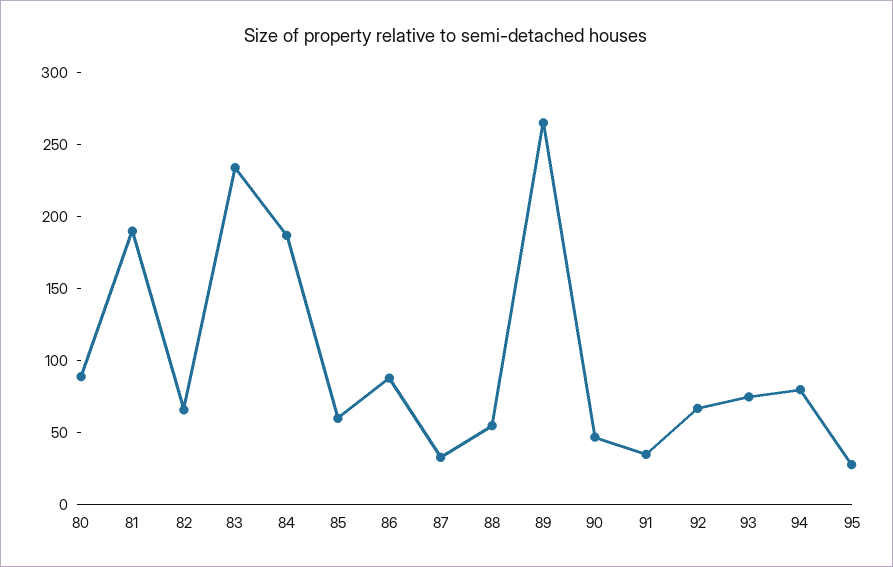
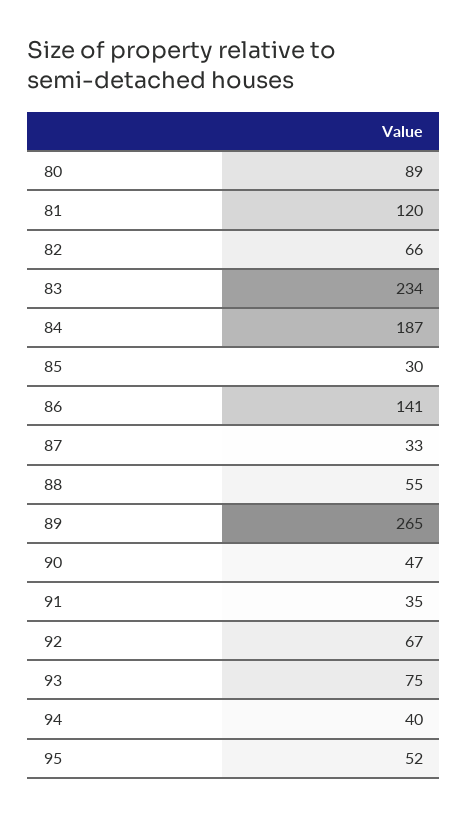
  {
    "80": 89,
-   "81": 190,
+   "81": 120,
    "82": 66,
    "83": 234,
    "84": 187,
-   "85": 60,
+   "85": 30,
-   "86": 90,
+   "86": 141,
    "87": 33,
    "88": 55,
    "89": 265,
    "90": 47,
    "91": 35,
    "92": 67,
    "93": 75,
-   "94": 80,
+   "94": 40,
-   "95": 30
+   "95": 52
  }

